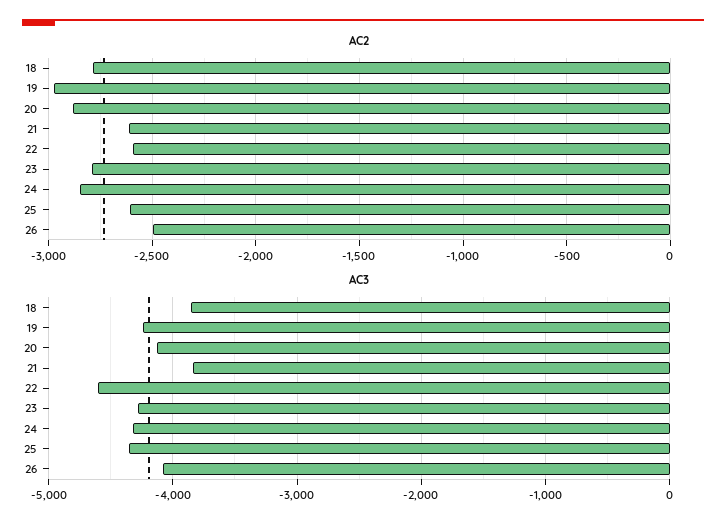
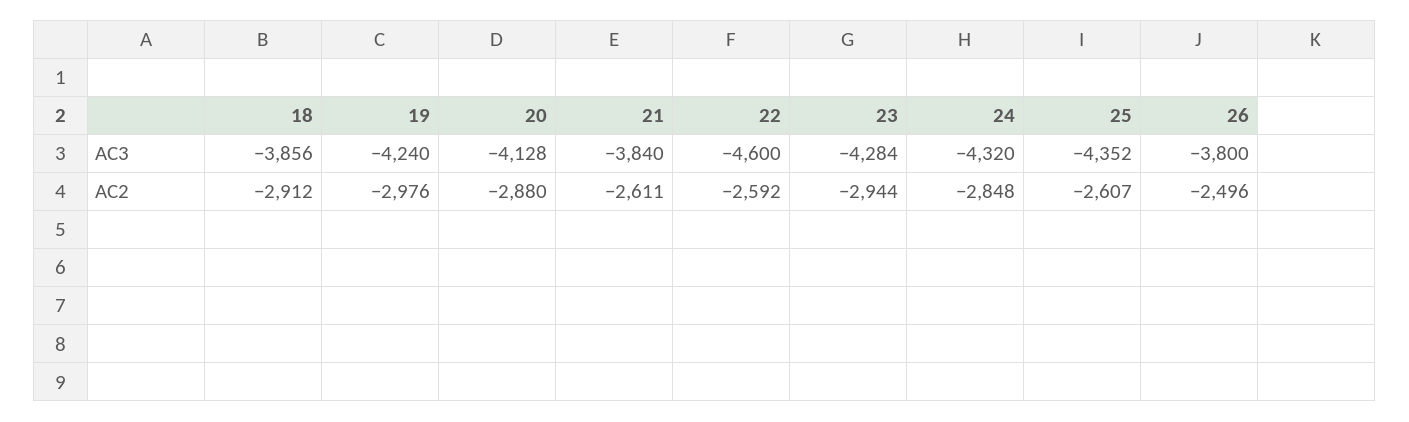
  {
    "AC2": {
-     "18": -2800,
+     "18": -2912,
      "19": -2976,
      "20": -2880,
      "21": -2611,
      "22": -2592,
-     "23": -2800,
+     "23": -2944,
      "24": -2848,
      "25": -2607,
      "26": -2496
    },
    "AC3": {
      "18": -3856,
      "19": -4240,
      "20": -4128,
      "21": -3840,
      "22": -4600,
      "23": -4284,
      "24": -4320,
      "25": -4352,
-     "26": -4100
+     "26": -3800
    }
  }

